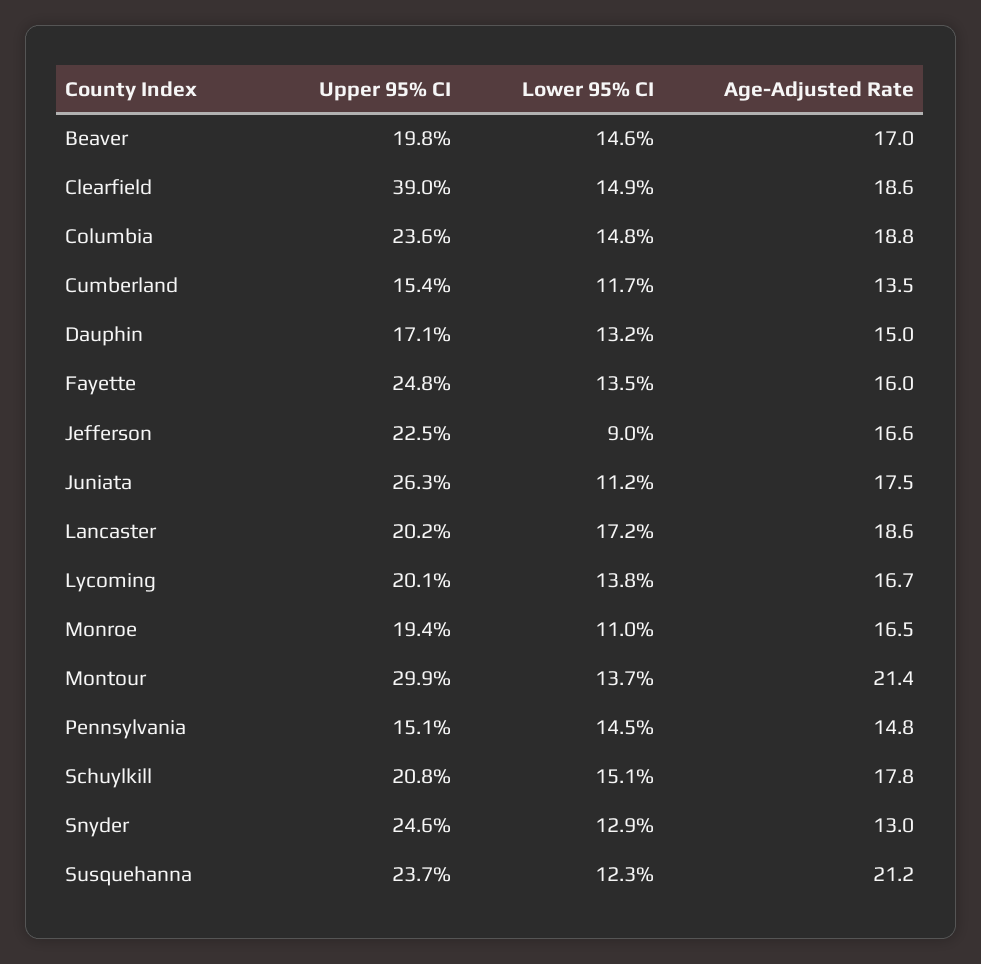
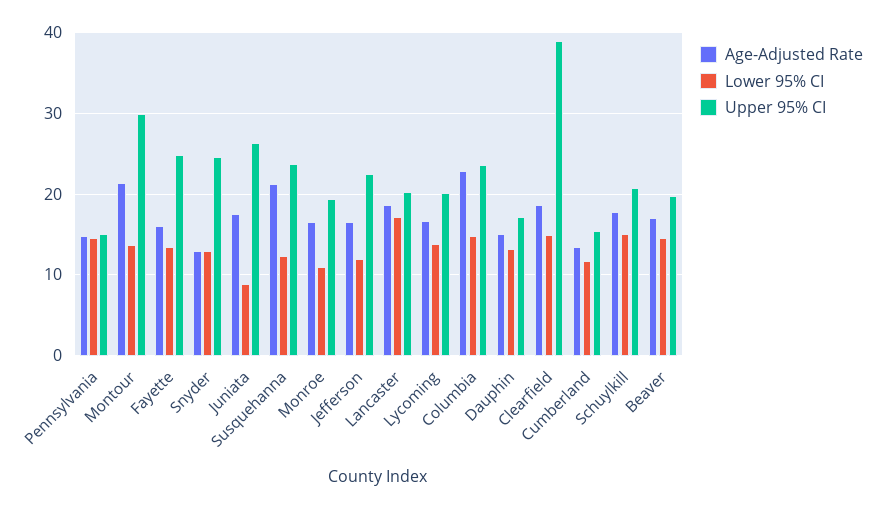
  {
    "Upper 95% CI": {
      "Beaver": 19.8,
      "Clearfield": 39,
      "Columbia": 23.6,
      "Cumberland": 15.4,
      "Dauphin": 17.1,
      "Fayette": 24.8,
      "Jefferson": 22.5,
      "Juniata": 26.3,
      "Lancaster": 20.2,
      "Lycoming": 20.1,
      "Monroe": 19.4,
      "Montour": 29.9,
      "Pennsylvania": 15.1,
      "Schuylkill": 20.8,
      "Snyder": 24.6,
      "Susquehanna": 23.7
    },
    "Lower 95% CI": {
      "Beaver": 14.6,
      "Clearfield": 14.9,
      "Columbia": 14.8,
      "Cumberland": 11.7,
      "Dauphin": 13.2,
      "Fayette": 13.5,
-     "Jefferson": 9,
+     "Jefferson": 12,
-     "Juniata": 11.2,
+     "Juniata": 9,
      "Lancaster": 17.2,
      "Lycoming": 13.8,
      "Monroe": 11,
      "Montour": 13.7,
      "Pennsylvania": 14.5,
      "Schuylkill": 15.1,
      "Snyder": 12.9,
      "Susquehanna": 12.3
    },
    "Age-Adjusted Rate": {
      "Beaver": 17,
      "Clearfield": 18.6,
-     "Columbia": 18.8,
+     "Columbia": 23,
      "Cumberland": 13.5,
      "Dauphin": 15,
      "Fayette": 16,
      "Jefferson": 16.6,
      "Juniata": 17.5,
      "Lancaster": 18.6,
      "Lycoming": 16.7,
      "Monroe": 16.5,
      "Montour": 21.4,
      "Pennsylvania": 14.8,
      "Schuylkill": 17.8,
      "Snyder": 13,
      "Susquehanna": 21.2
    }
  }

